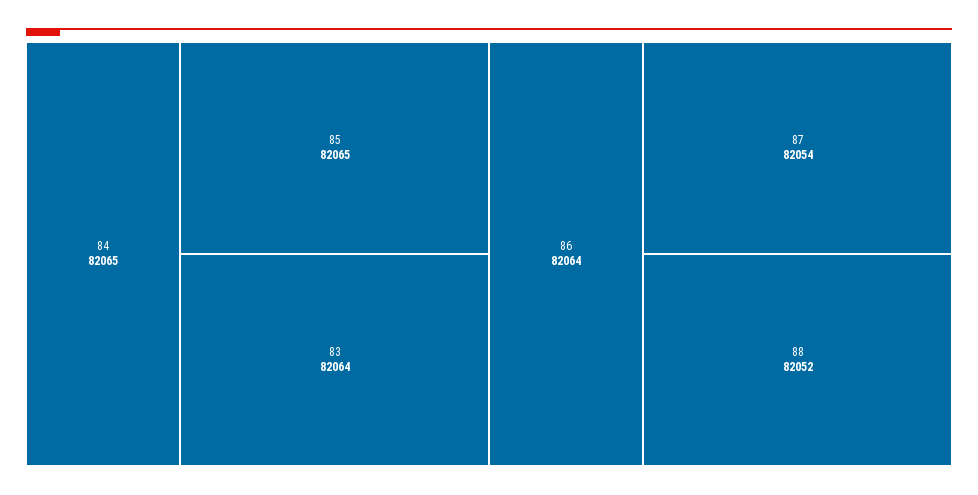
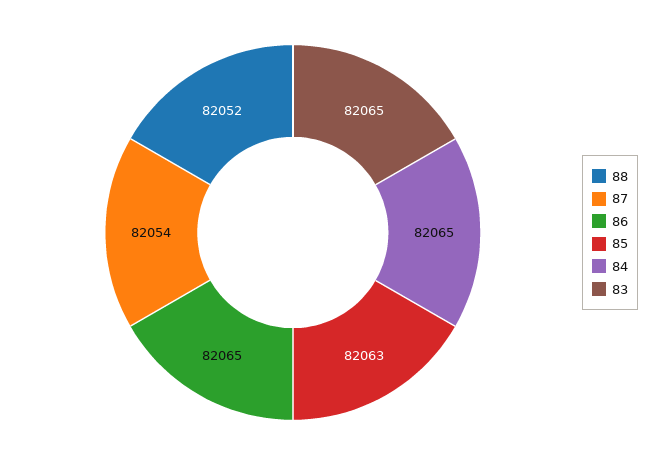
  {
    "84": 82065,
-   "85": 82065,
+   "85": 82063,
-   "83": 82064,
+   "83": 82065,
-   "86": 82064,
+   "86": 82065,
    "87": 82054,
    "88": 82052
  }

